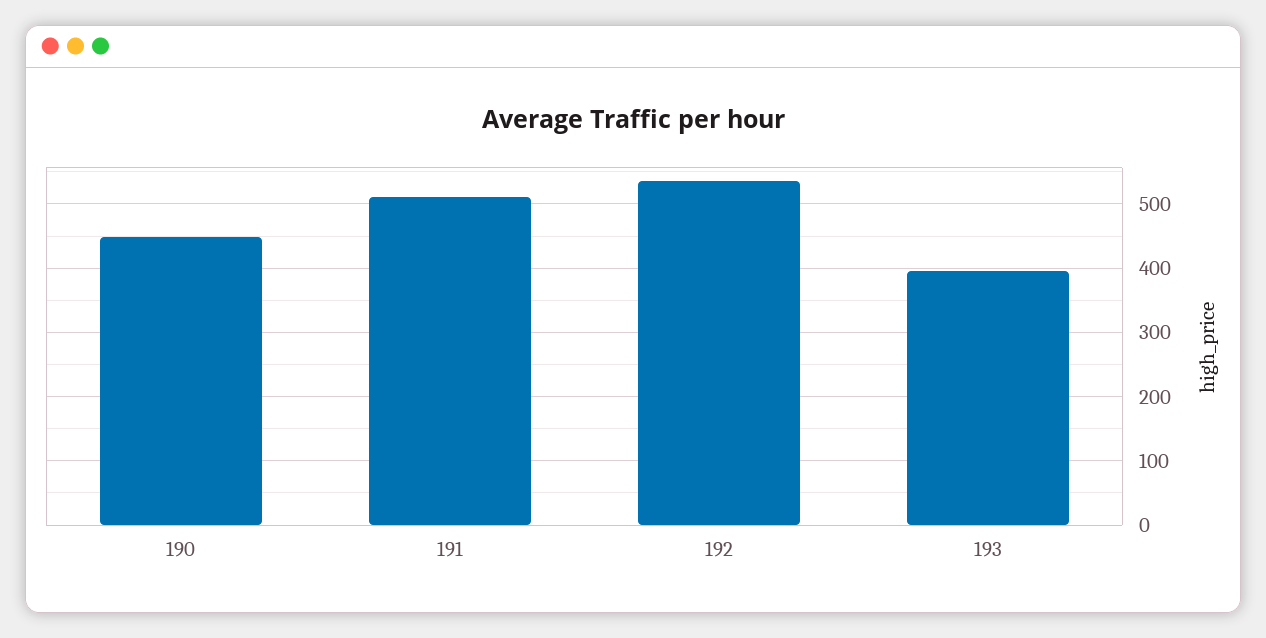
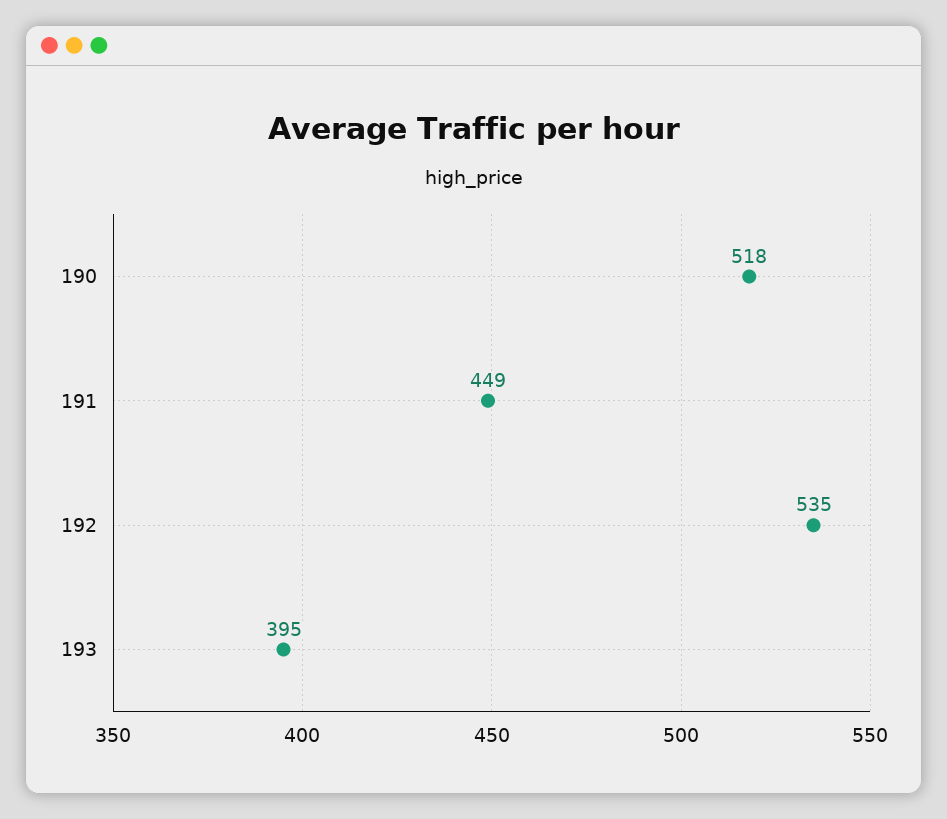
  {
-   "190": 450,
+   "190": 518,
-   "191": 510,
+   "191": 449,
    "192": 535,
    "193": 395
  }

